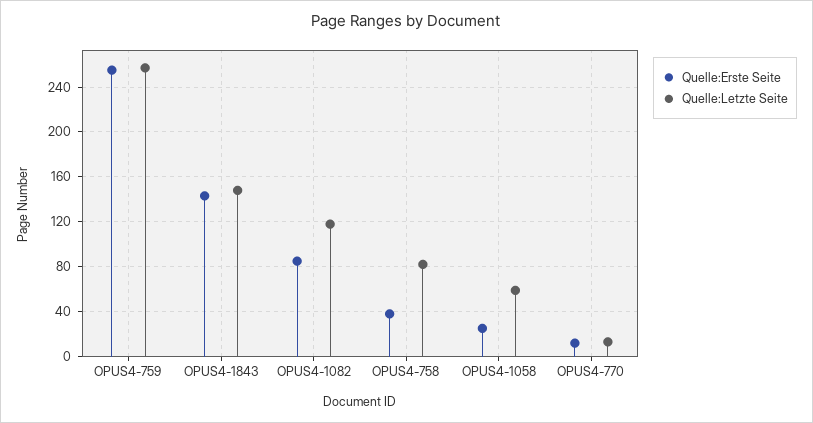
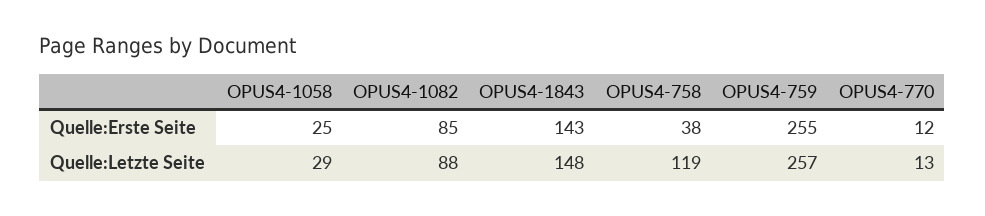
  {
    "Quelle:Erste Seite": {
      "OPUS4-759": 255,
      "OPUS4-1843": 143,
      "OPUS4-1082": 85,
      "OPUS4-758": 38,
      "OPUS4-1058": 25,
      "OPUS4-770": 12
    },
    "Quelle:Letzte Seite": {
      "OPUS4-759": 257,
      "OPUS4-1843": 148,
-     "OPUS4-1082": 120,
+     "OPUS4-1082": 88,
-     "OPUS4-758": 80,
+     "OPUS4-758": 119,
-     "OPUS4-1058": 60,
+     "OPUS4-1058": 29,
      "OPUS4-770": 13
    }
  }

